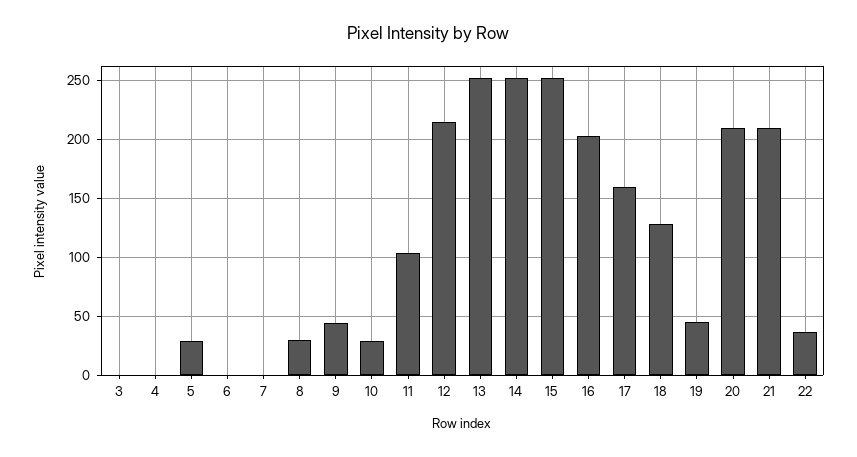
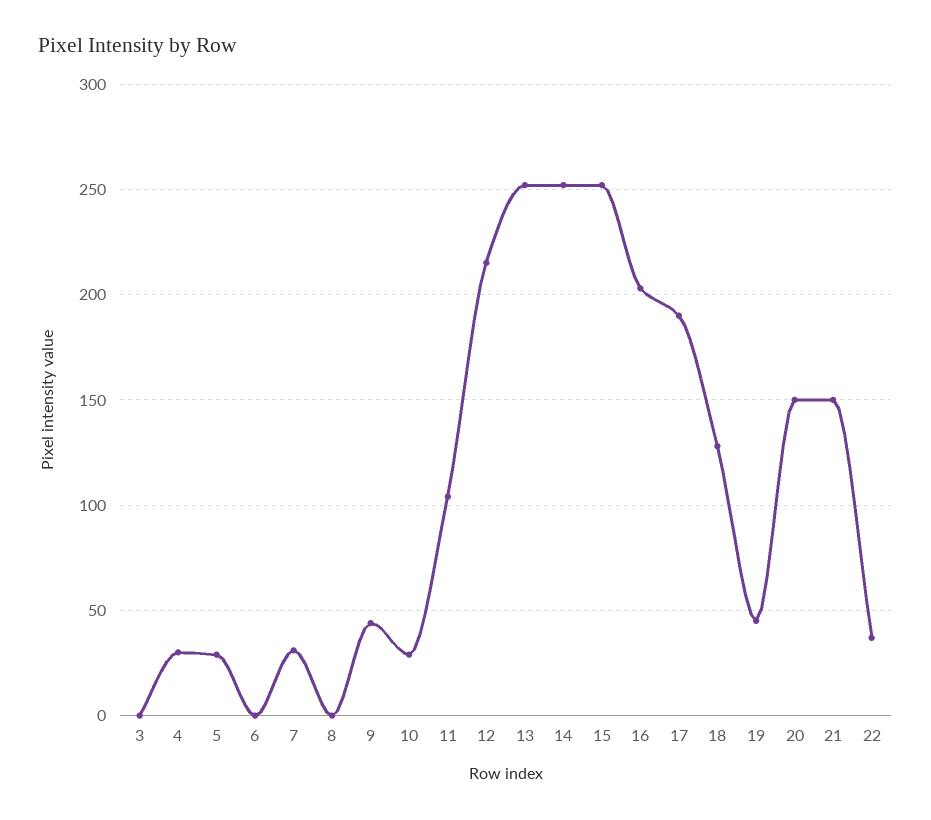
  {
    "3": 0,
-   "4": 0,
+   "4": 30,
    "5": 30,
    "6": 0,
-   "7": 0,
+   "7": 30,
-   "8": 30,
+   "8": 0,
    "9": 45,
    "10": 30,
    "11": 105,
    "12": 215,
    "13": 250,
    "14": 250,
    "15": 250,
    "16": 205,
-   "17": 160,
+   "17": 190,
    "18": 130,
    "19": 45,
-   "20": 210,
+   "20": 150,
-   "21": 210,
+   "21": 150,
    "22": 35
  }

